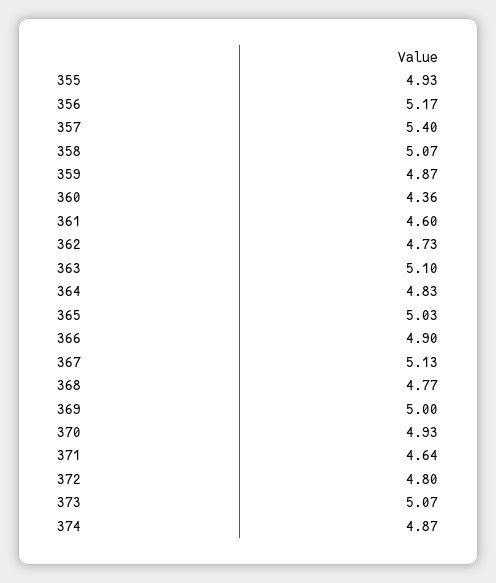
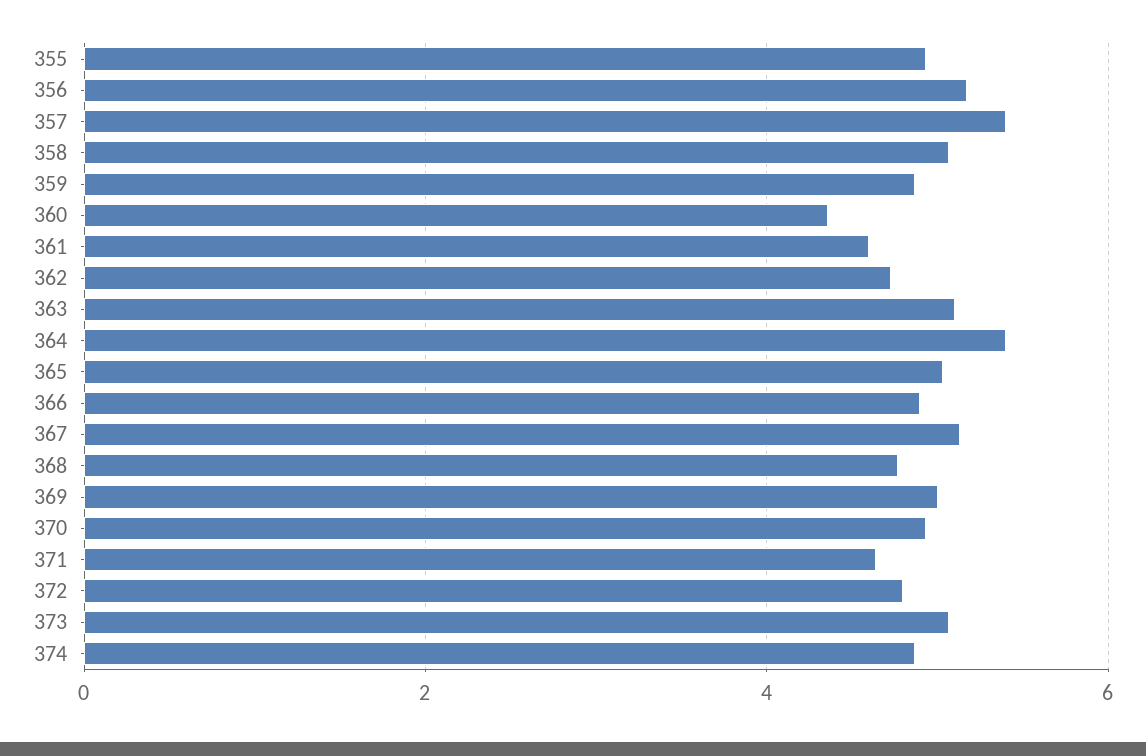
  {
    "355": 4.93,
    "356": 5.17,
    "357": 5.4,
    "358": 5.07,
    "359": 4.87,
    "360": 4.36,
    "361": 4.6,
    "362": 4.73,
    "363": 5.1,
-   "364": 4.83,
+   "364": 5.4,
    "365": 5.03,
    "366": 4.9,
    "367": 5.13,
    "368": 4.77,
    "369": 5,
    "370": 4.93,
    "371": 4.64,
    "372": 4.8,
    "373": 5.07,
    "374": 4.87
  }

